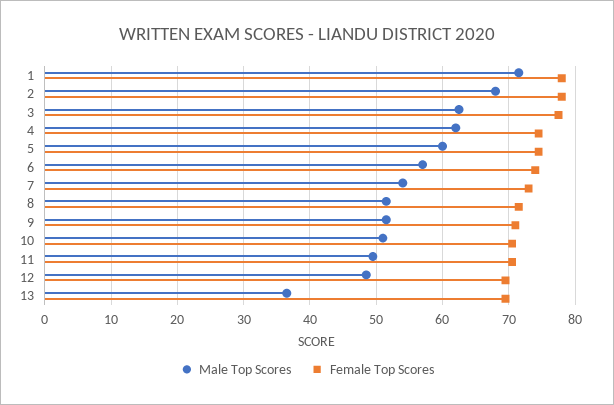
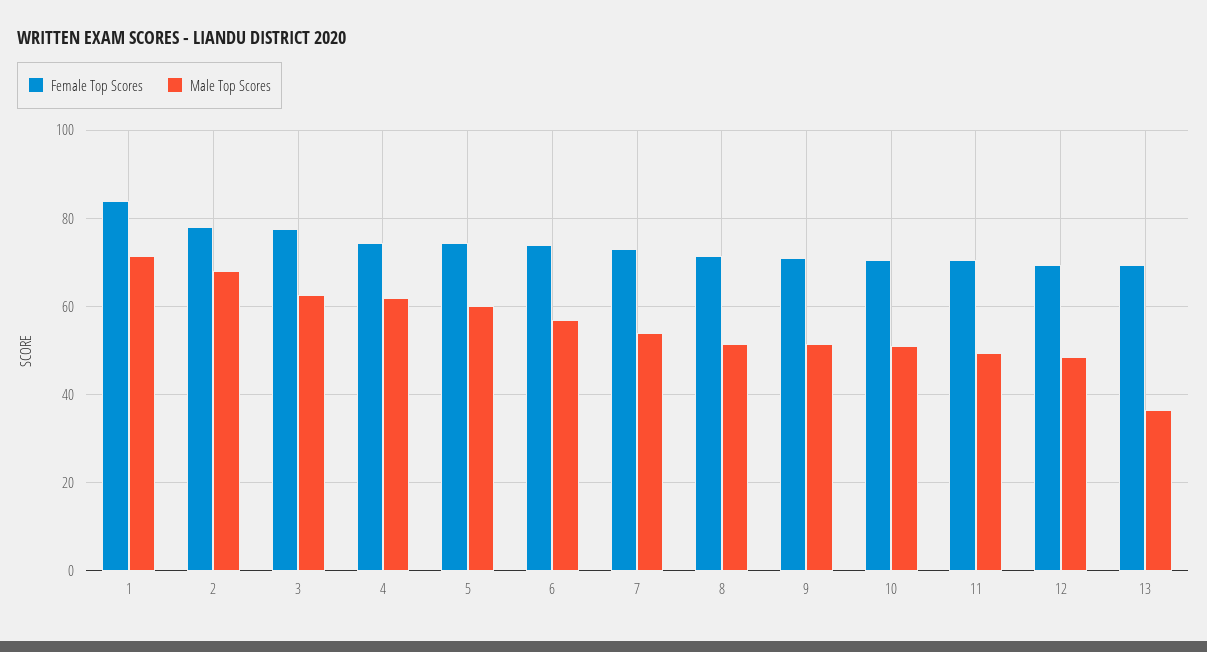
  {
    "Male Top Scores": {
      "1": 72,
      "2": 68,
      "3": 63,
      "4": 62,
      "5": 60,
      "6": 57,
      "7": 54,
      "8": 52,
      "9": 52,
      "10": 51,
      "11": 50,
      "12": 49,
      "13": 37
    },
    "Female Top Scores": {
-     "1": 78,
+     "1": 84,
      "2": 78,
      "3": 78,
      "4": 75,
      "5": 75,
      "6": 74,
      "7": 73,
      "8": 72,
      "9": 71,
      "10": 71,
      "11": 71,
      "12": 70,
      "13": 70
    }
  }

